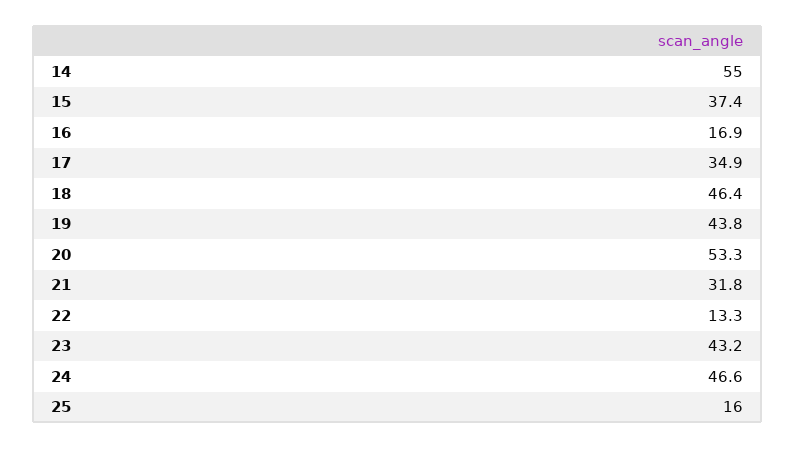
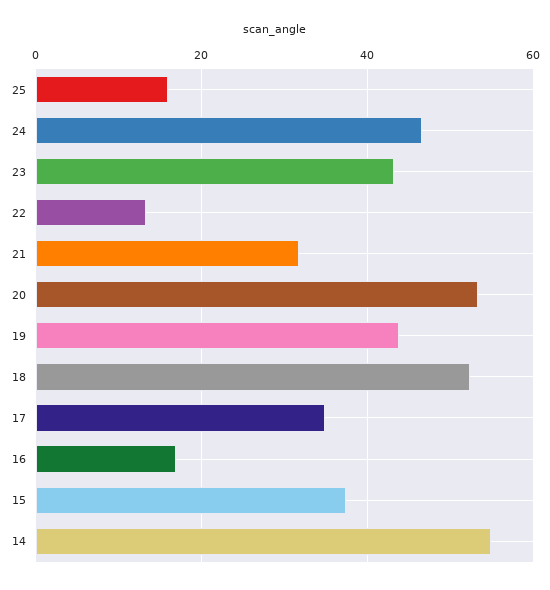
  {
    "14": 55,
    "15": 37.4,
    "16": 16.9,
    "17": 34.9,
-   "18": 46.4,
+   "18": 52,
    "19": 43.8,
    "20": 53.3,
    "21": 31.8,
    "22": 13.3,
    "23": 43.2,
    "24": 46.6,
    "25": 16
  }

